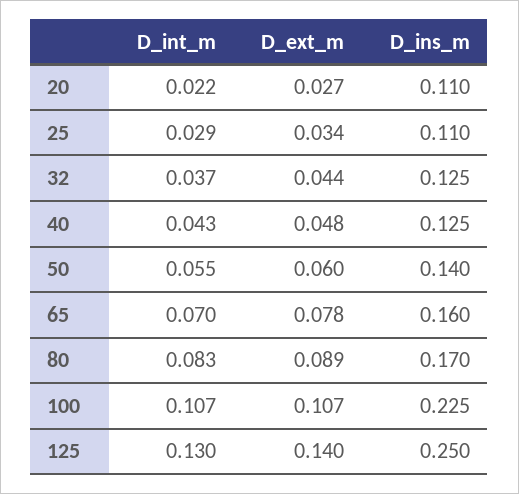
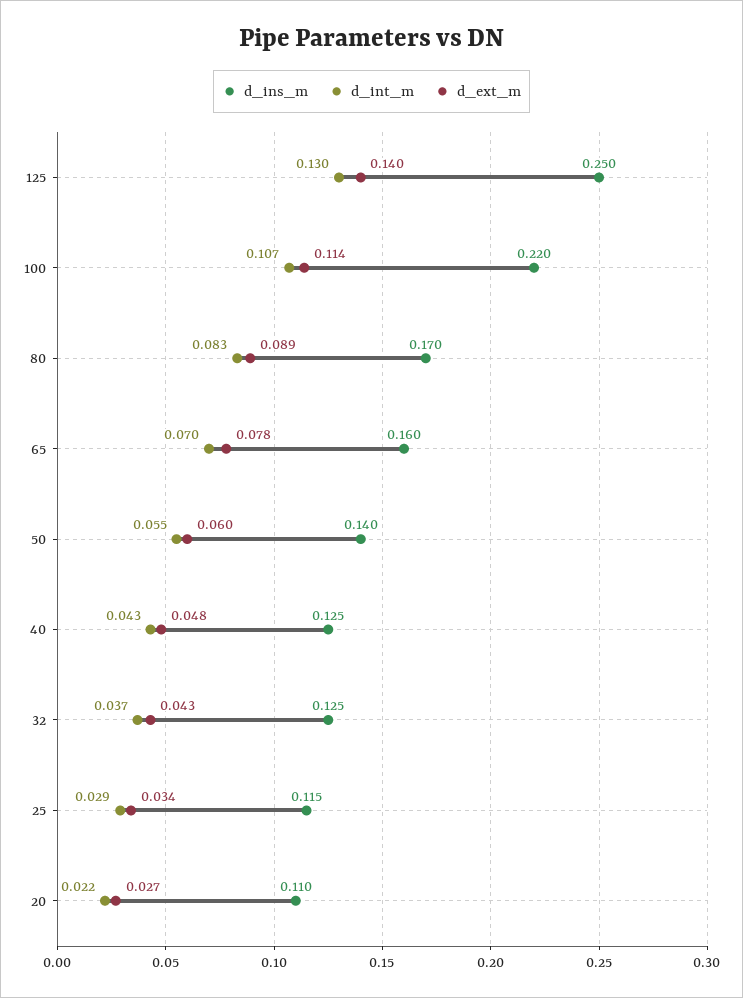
  {
    "D_int_m": {
      "20": 0.022,
      "25": 0.029,
      "32": 0.037,
      "40": 0.043,
      "50": 0.055,
      "65": 0.07,
      "80": 0.083,
      "100": 0.107,
      "125": 0.13
    },
    "D_ext_m": {
      "20": 0.027,
      "25": 0.034,
-     "32": 0.044,
+     "32": 0.043,
      "40": 0.048,
      "50": 0.06,
      "65": 0.078,
      "80": 0.089,
-     "100": 0.107,
+     "100": 0.114,
      "125": 0.14
    },
    "D_ins_m": {
      "20": 0.11,
-     "25": 0.11,
+     "25": 0.115,
      "32": 0.125,
      "40": 0.125,
      "50": 0.14,
      "65": 0.16,
      "80": 0.17,
-     "100": 0.225,
+     "100": 0.22,
      "125": 0.25
    }
  }

